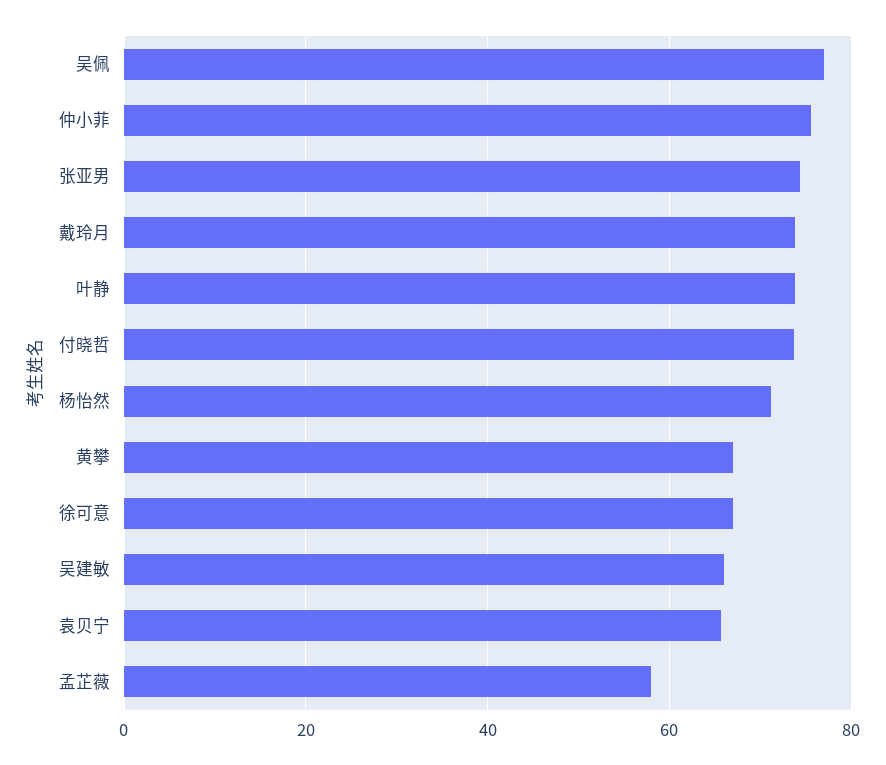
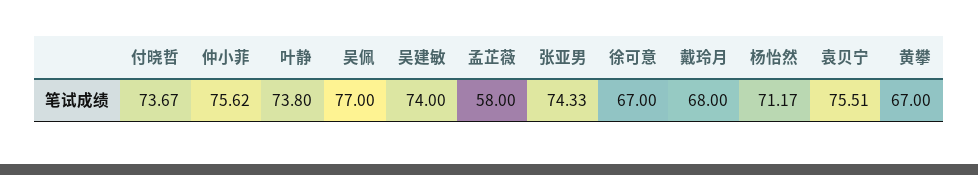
  {
    "吴佩": 77,
    "仲小菲": 75.62,
    "张亚男": 74.33,
-   "戴玲月": 74,
+   "戴玲月": 68,
    "叶静": 73.8,
    "付晓哲": 73.67,
    "杨怡然": 71.17,
    "黄攀": 67,
    "徐可意": 67,
-   "吴建敏": 66,
+   "吴建敏": 74,
-   "袁贝宁": 66,
+   "袁贝宁": 75.51,
    "孟芷薇": 58
  }

